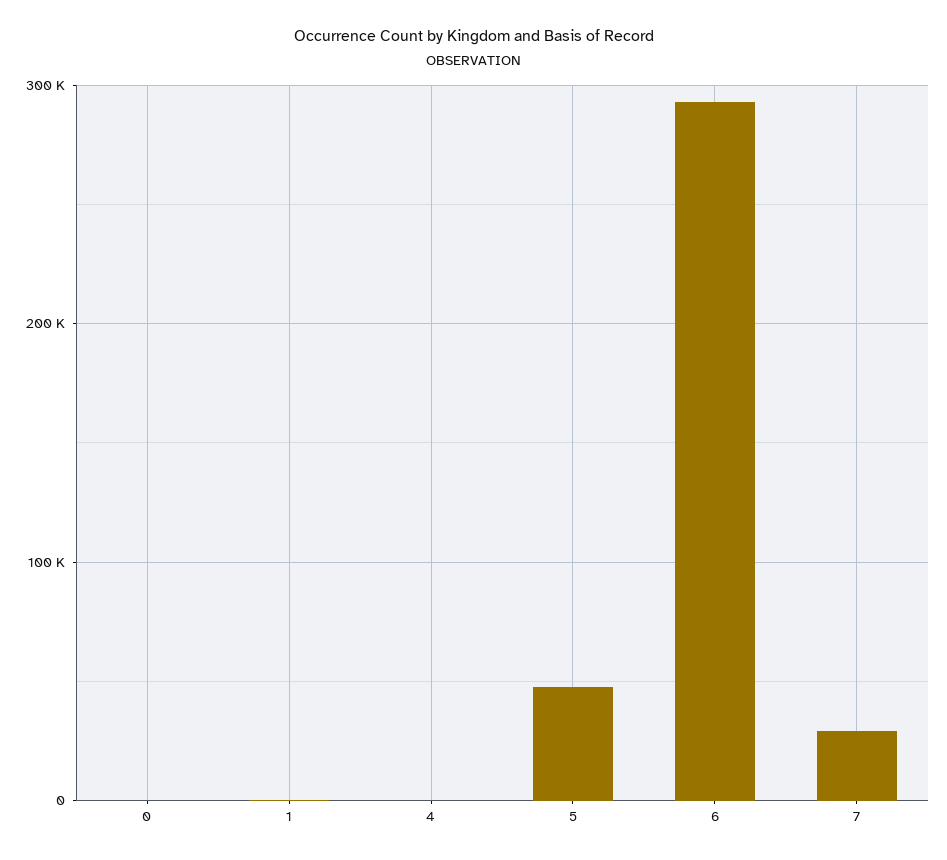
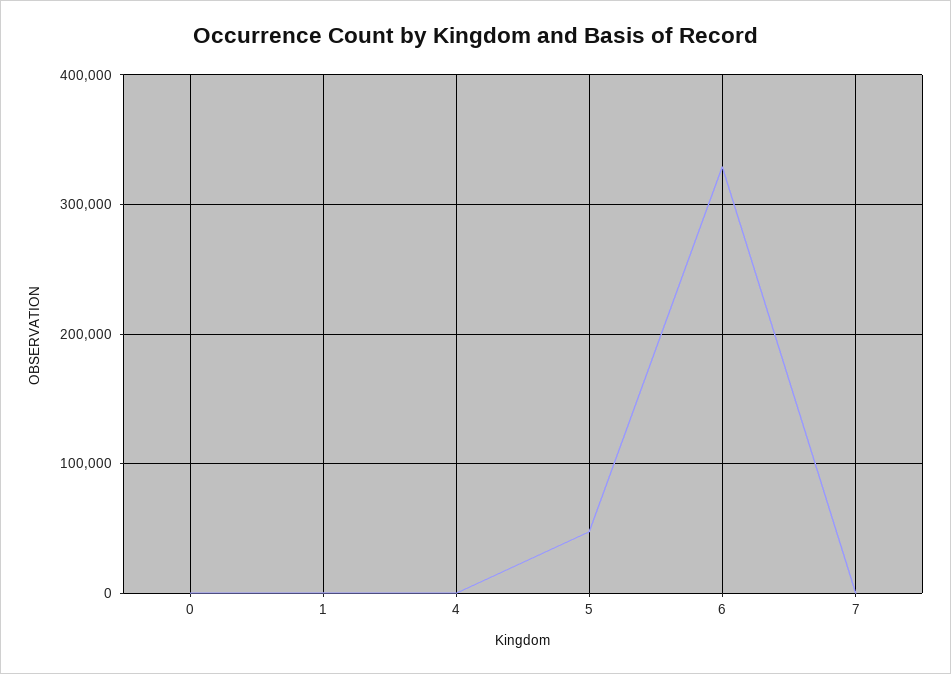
  {
    "0": 0,
    "1": 0,
    "4": 0,
    "5": 50000,
-   "6": 290000,
+   "6": 330000,
-   "7": 30000
+   "7": 0
  }

